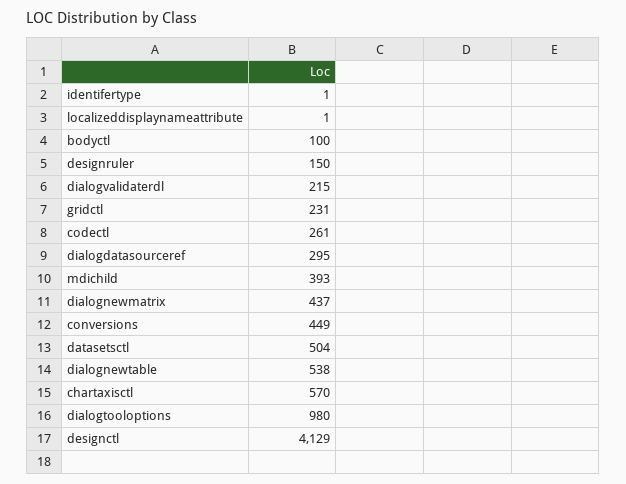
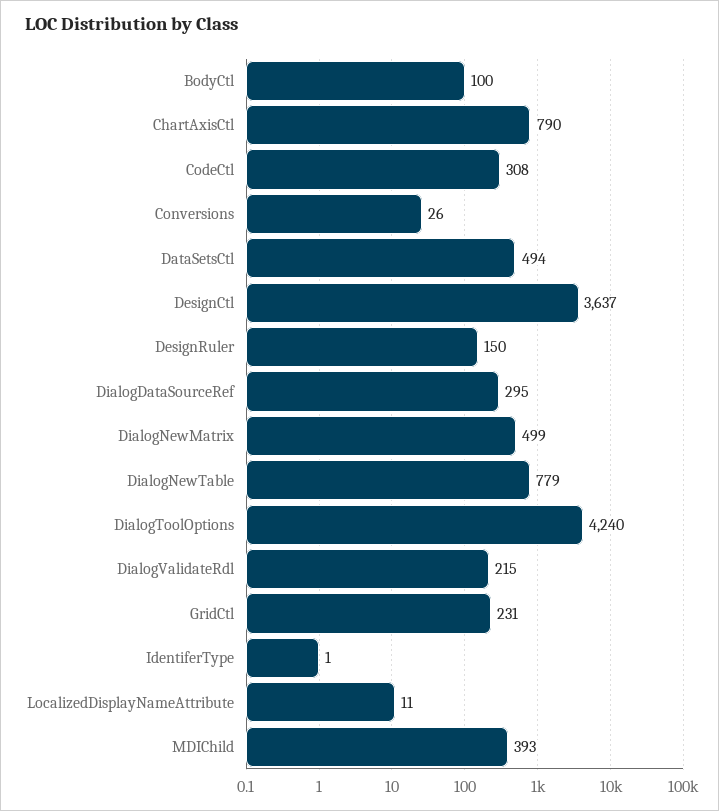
  {
    "identifertype": 1,
-   "localizeddisplaynameattribute": 1,
+   "localizeddisplaynameattribute": 11,
    "bodyctl": 100,
    "designruler": 150,
    "dialogvalidaterdl": 215,
    "gridctl": 231,
-   "codectl": 261,
+   "codectl": 308,
    "dialogdatasourceref": 295,
    "mdichild": 393,
-   "dialognewmatrix": 437,
+   "dialognewmatrix": 499,
-   "conversions": 449,
+   "conversions": 26,
-   "datasetsctl": 504,
+   "datasetsctl": 494,
-   "dialognewtable": 538,
+   "dialognewtable": 779,
-   "chartaxisctl": 570,
+   "chartaxisctl": 790,
-   "dialogtooloptions": 980,
+   "dialogtooloptions": 4240,
-   "designctl": 4129
+   "designctl": 3637
  }

